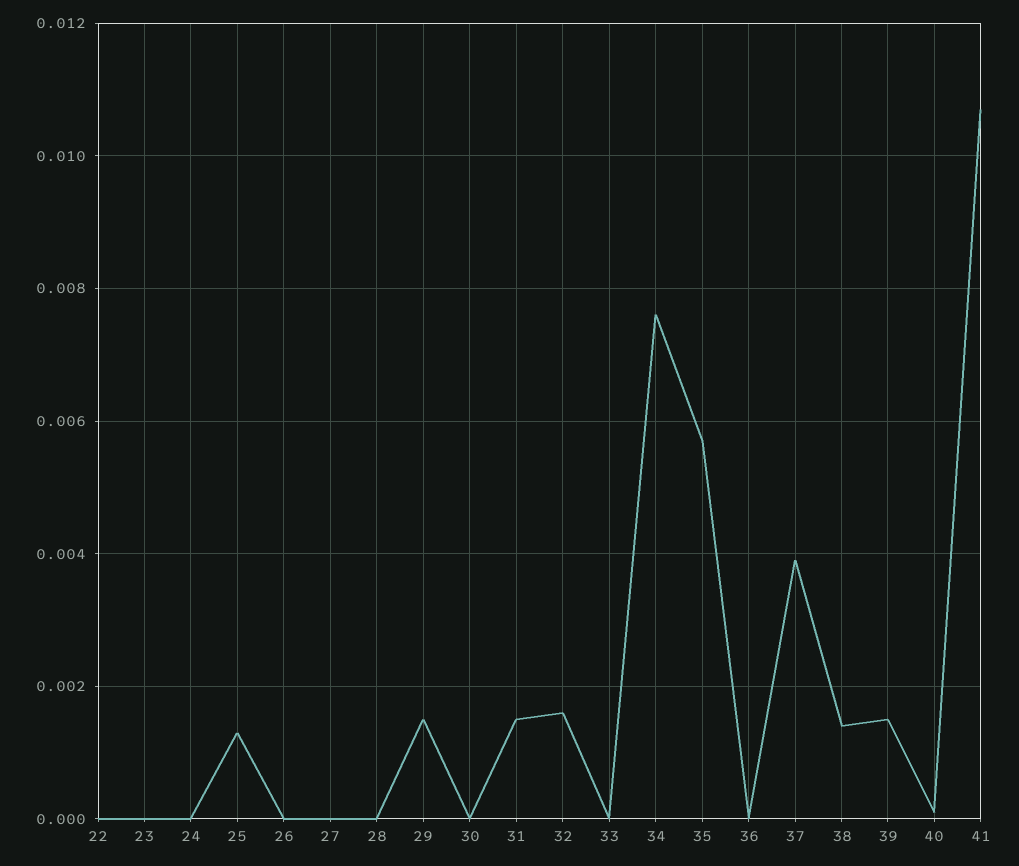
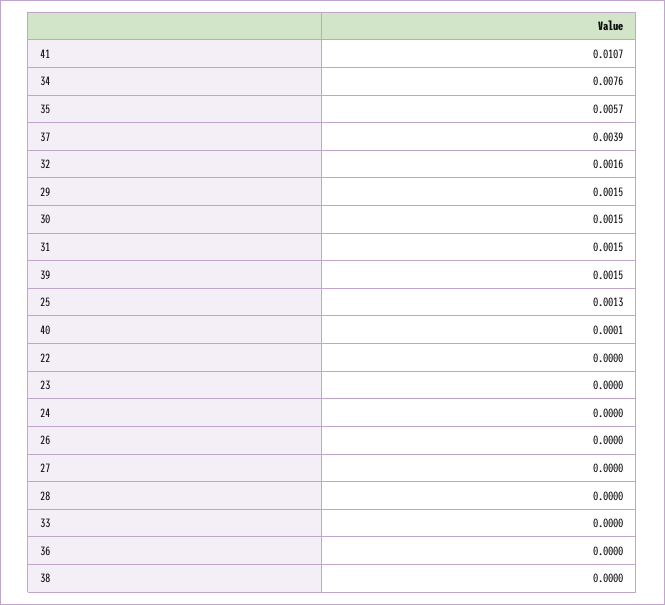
  {
    "22": 0,
    "23": 0,
    "24": 0,
    "25": 0.0013,
    "26": 0,
    "27": 0,
    "28": 0,
    "29": 0.0015,
-   "30": 0,
+   "30": 0.0015,
    "31": 0.0015,
    "32": 0.0016,
    "33": 0,
    "34": 0.0076,
    "35": 0.0057,
    "36": 0,
    "37": 0.0039,
-   "38": 0.0015,
+   "38": 0,
    "39": 0.0015,
    "40": 0.0001,
    "41": 0.0107
  }

